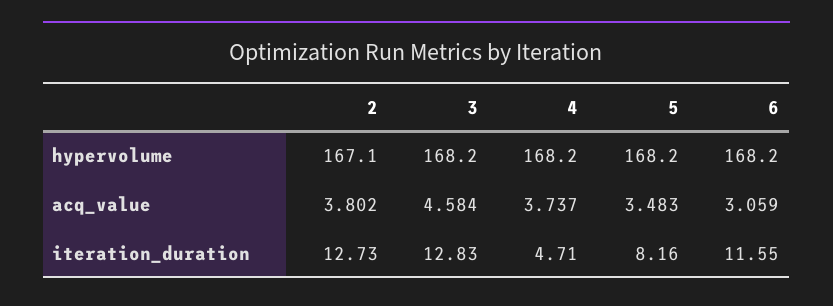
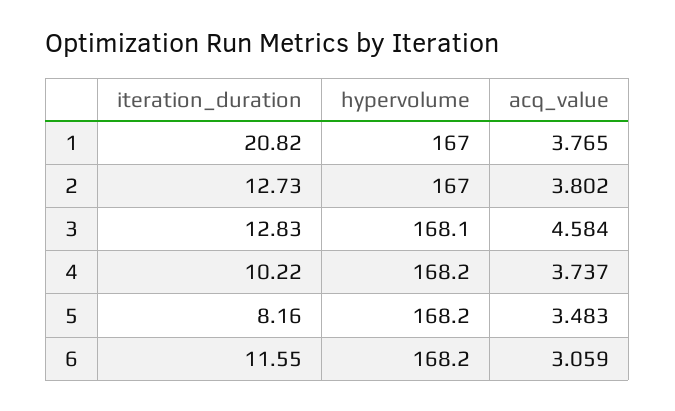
  {
    "2": {
-     "hypervolume": 167.1,
+     "hypervolume": 167,
      "acq_value": 3.802,
      "iteration_duration": 12.73
    },
    "3": {
-     "hypervolume": 168.2,
+     "hypervolume": 168.1,
      "acq_value": 4.584,
      "iteration_duration": 12.83
    },
    "4": {
      "hypervolume": 168.2,
      "acq_value": 3.737,
-     "iteration_duration": 4.71
+     "iteration_duration": 10.22
    },
    "5": {
      "hypervolume": 168.2,
      "acq_value": 3.483,
      "iteration_duration": 8.16
    },
    "6": {
      "hypervolume": 168.2,
      "acq_value": 3.059,
      "iteration_duration": 11.55
-   }
+   },
+   "1": {
+     "iteration_duration": 20.82,
+     "hypervolume": 167,
+     "acq_value": 3.765
+   }
  }

